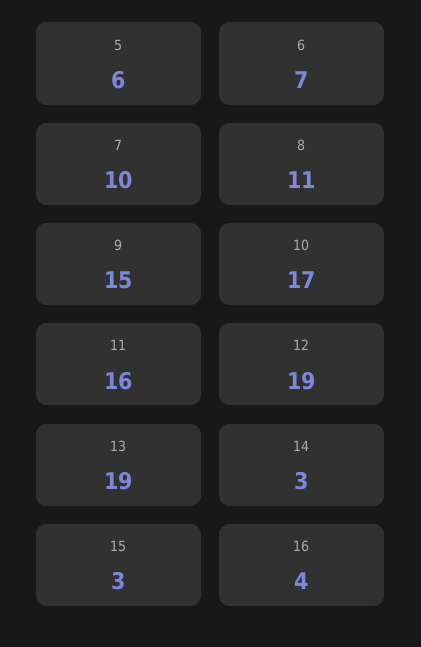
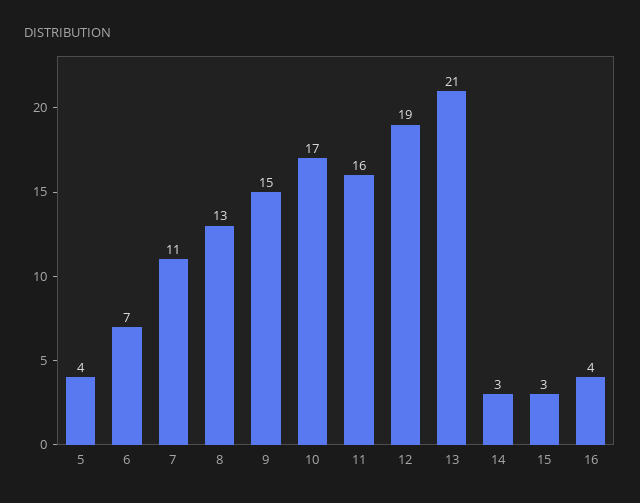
  {
-   "5": 6,
+   "5": 4,
    "6": 7,
-   "7": 10,
+   "7": 11,
-   "8": 11,
+   "8": 13,
    "9": 15,
    "10": 17,
    "11": 16,
    "12": 19,
-   "13": 19,
+   "13": 21,
    "14": 3,
    "15": 3,
    "16": 4
  }

